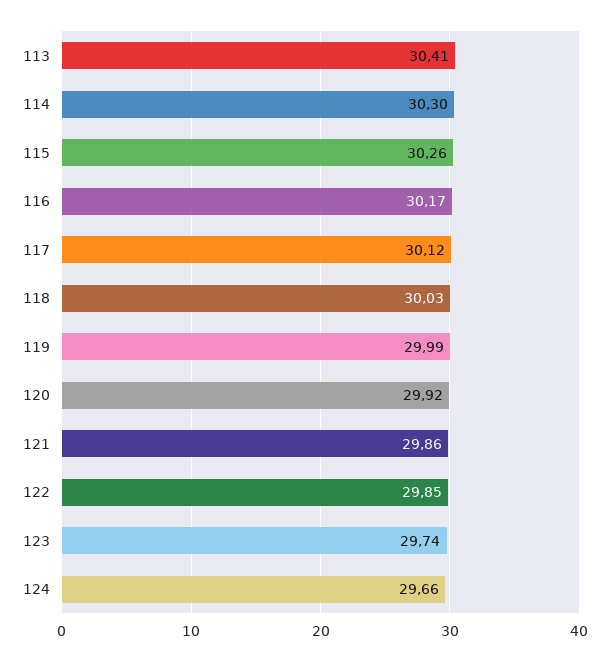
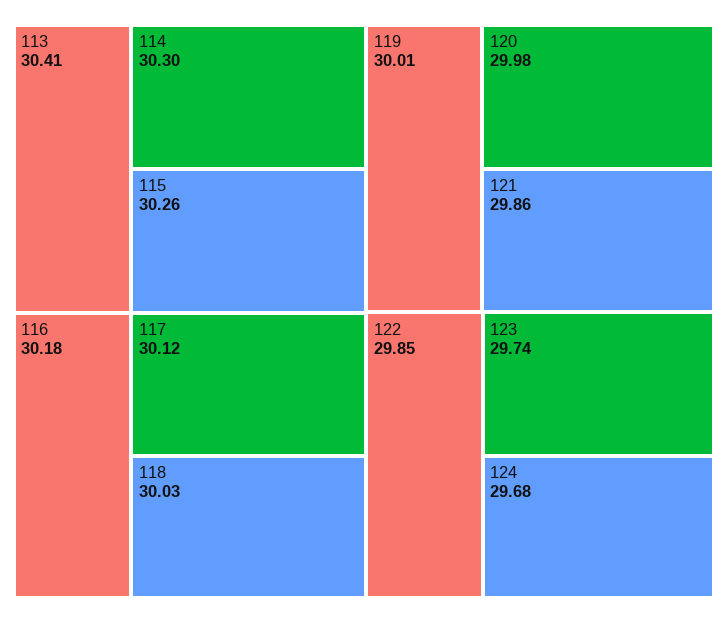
  {
    "113": 30.41,
    "114": 30.3,
    "115": 30.26,
-   "116": 30.17,
+   "116": 30.18,
    "117": 30.12,
    "118": 30.03,
-   "119": 29.99,
+   "119": 30.01,
-   "120": 29.92,
+   "120": 29.98,
    "121": 29.86,
    "122": 29.85,
    "123": 29.74,
-   "124": 29.66
+   "124": 29.68
  }

